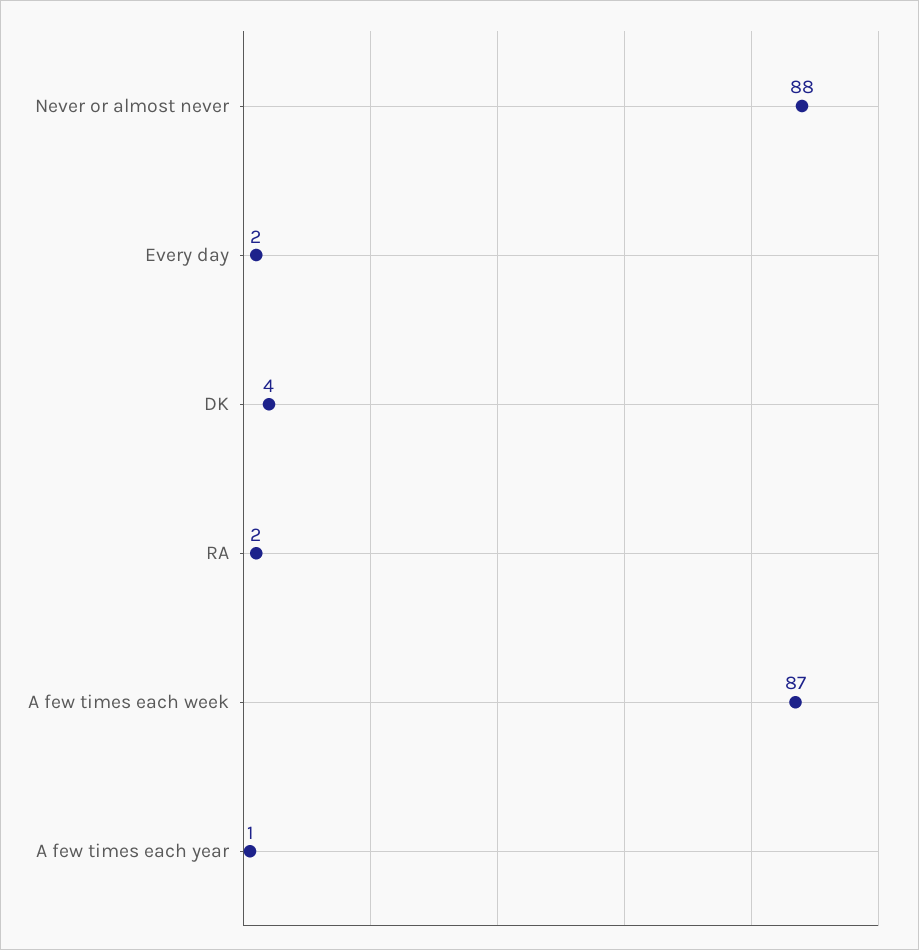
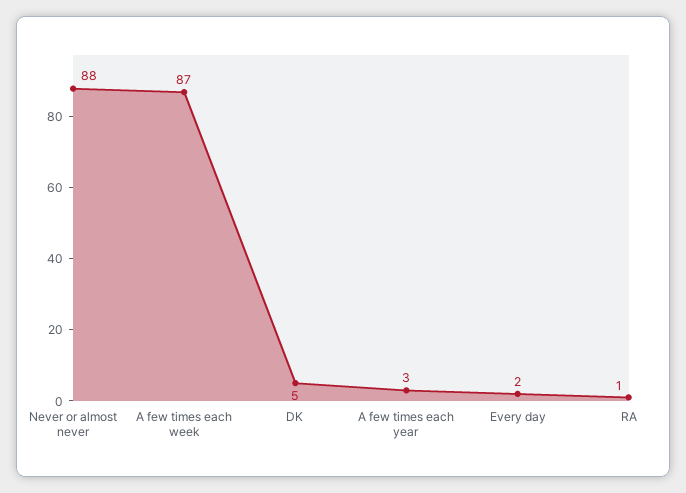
  {
    "Never or almost never": 88,
    "Every day": 2,
-   "DK": 4,
+   "DK": 5,
-   "RA": 2,
+   "RA": 1,
    "A few times each week": 87,
-   "A few times each year": 1
+   "A few times each year": 3
  }

